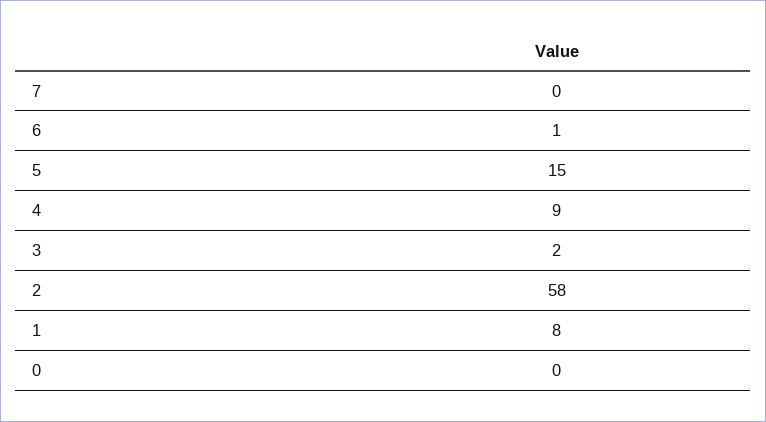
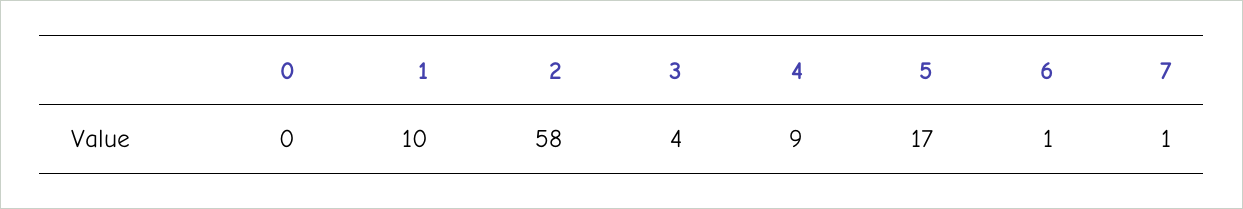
  {
-   "7": 0,
+   "7": 1,
    "6": 1,
-   "5": 15,
+   "5": 17,
    "4": 9,
-   "3": 2,
+   "3": 4,
    "2": 58,
-   "1": 8,
+   "1": 10,
    "0": 0
  }

